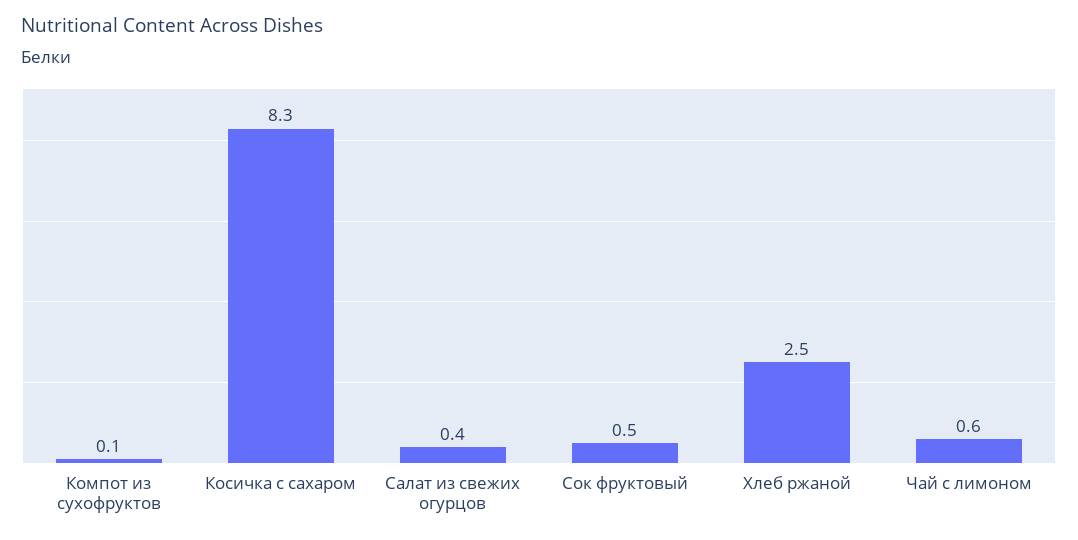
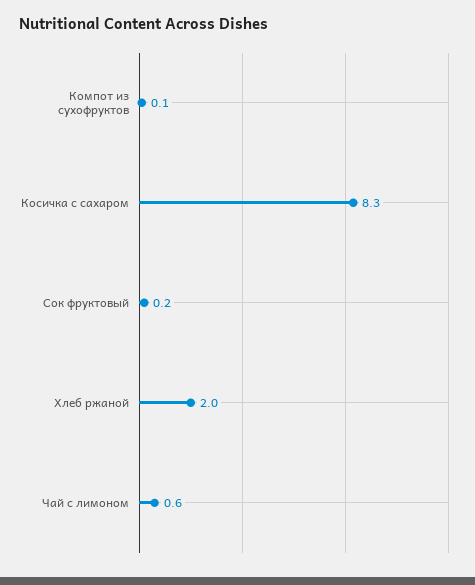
  {
    "Компот из сухофруктов": 0.1,
    "Косичка с сахаром": 8.3,
-   "Салат из свежих огурцов": 0.4,
-   "Сок фруктовый": 0.5,
+   "Сок фруктовый": 0.2,
-   "Хлеб ржаной": 2.5,
+   "Хлеб ржаной": 2,
    "Чай с лимоном": 0.6
  }

